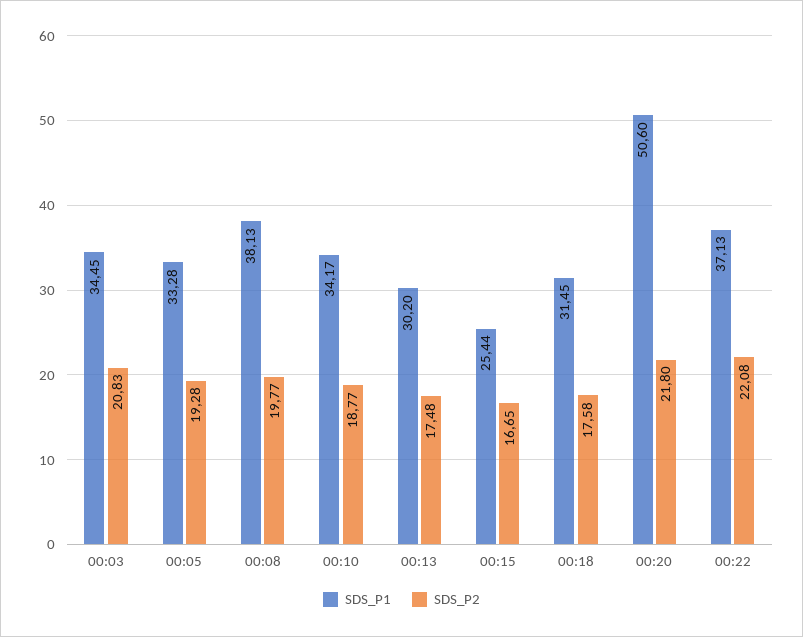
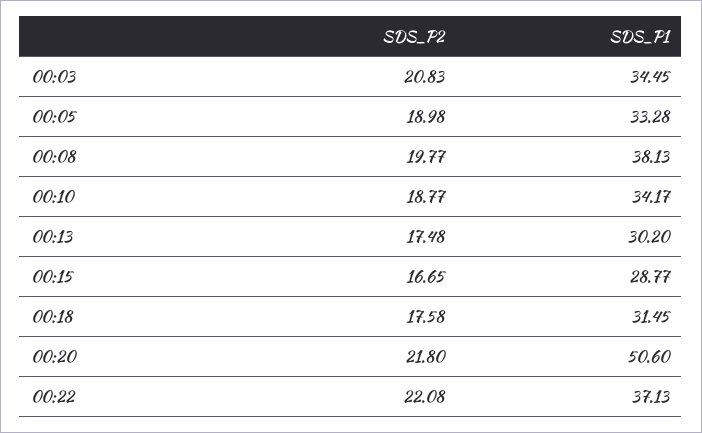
  {
    "SDS_P1": {
      "00:03": 34.45,
      "00:05": 33.28,
      "00:08": 38.13,
      "00:10": 34.17,
      "00:13": 30.2,
-     "00:15": 25.44,
+     "00:15": 28.77,
      "00:18": 31.45,
      "00:20": 50.6,
      "00:22": 37.13
    },
    "SDS_P2": {
      "00:03": 20.83,
-     "00:05": 19.28,
+     "00:05": 18.98,
      "00:08": 19.77,
      "00:10": 18.77,
      "00:13": 17.48,
      "00:15": 16.65,
      "00:18": 17.58,
      "00:20": 21.8,
      "00:22": 22.08
    }
  }

